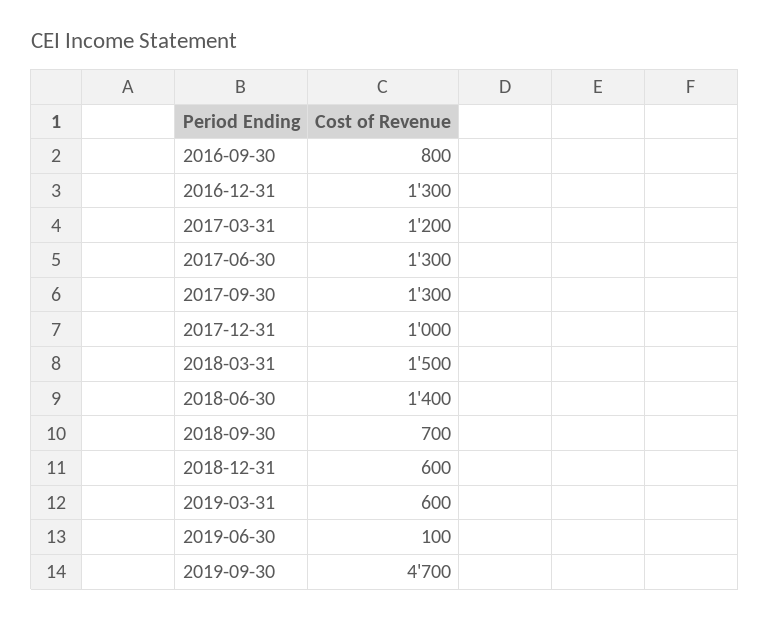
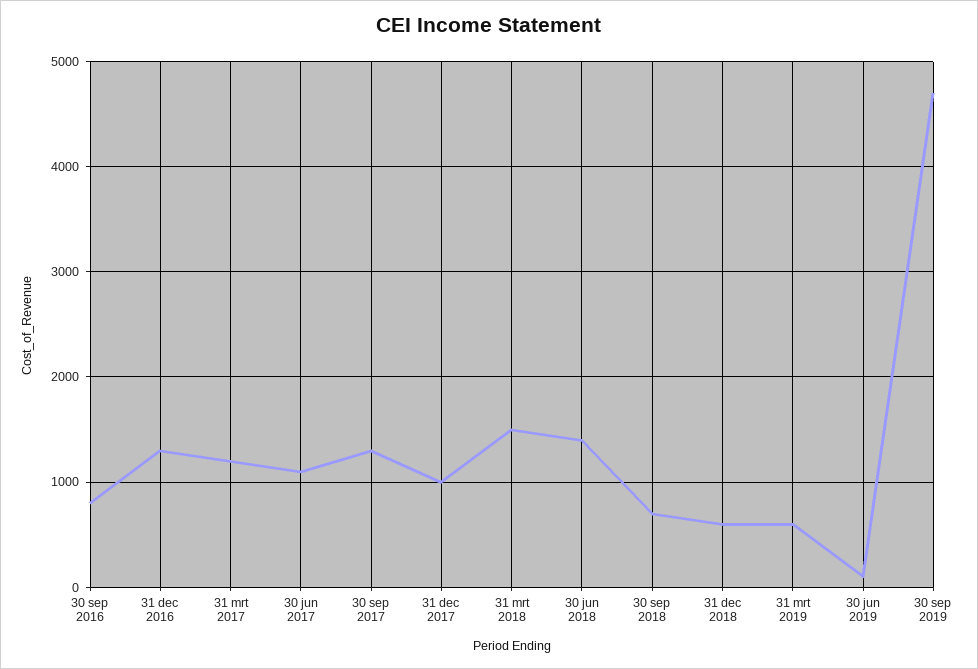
  {
    "2016-09-30": 800,
    "2016-12-31": 1300,
    "2017-03-31": 1200,
-   "2017-06-30": 1300,
+   "2017-06-30": 1100,
    "2017-09-30": 1300,
    "2017-12-31": 1000,
    "2018-03-31": 1500,
    "2018-06-30": 1400,
    "2018-09-30": 700,
    "2018-12-31": 600,
    "2019-03-31": 600,
    "2019-06-30": 100,
    "2019-09-30": 4700
  }

